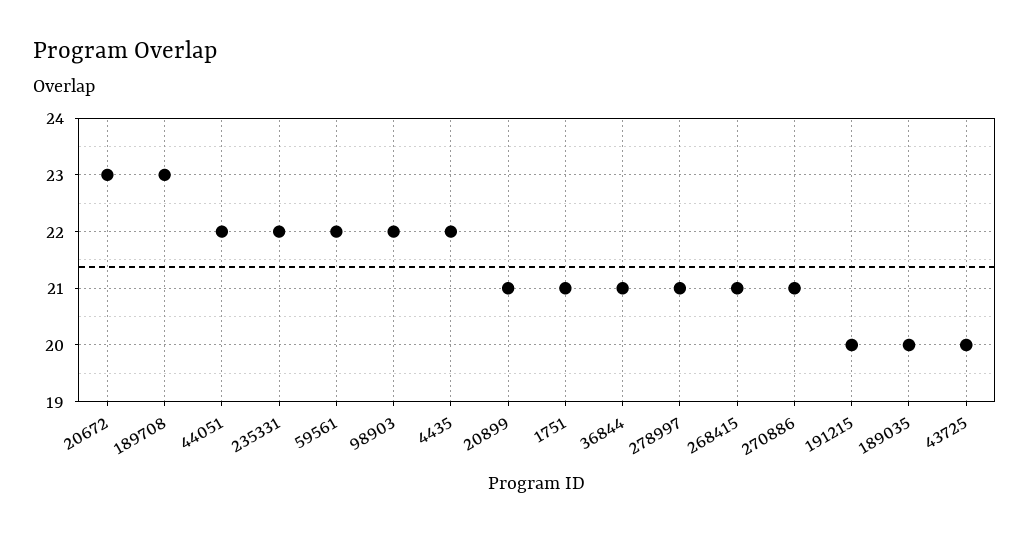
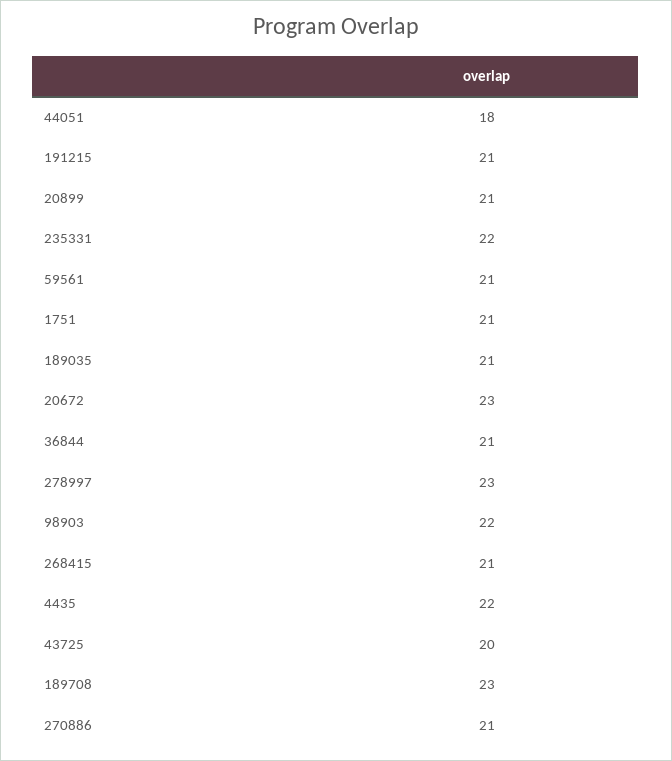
  {
    "20672": 23,
    "189708": 23,
-   "44051": 22,
+   "44051": 18,
    "235331": 22,
-   "59561": 22,
+   "59561": 21,
    "98903": 22,
    "4435": 22,
    "20899": 21,
    "1751": 21,
    "36844": 21,
-   "278997": 21,
+   "278997": 23,
    "268415": 21,
    "270886": 21,
-   "191215": 20,
+   "191215": 21,
-   "189035": 20,
+   "189035": 21,
    "43725": 20
  }

